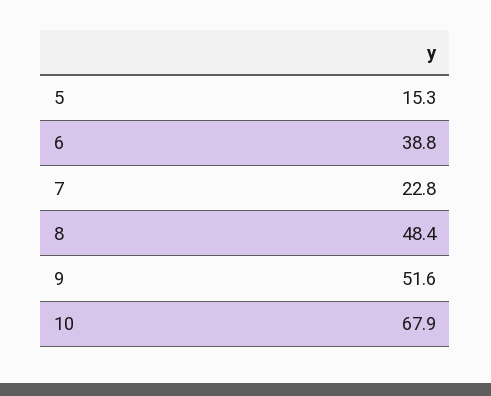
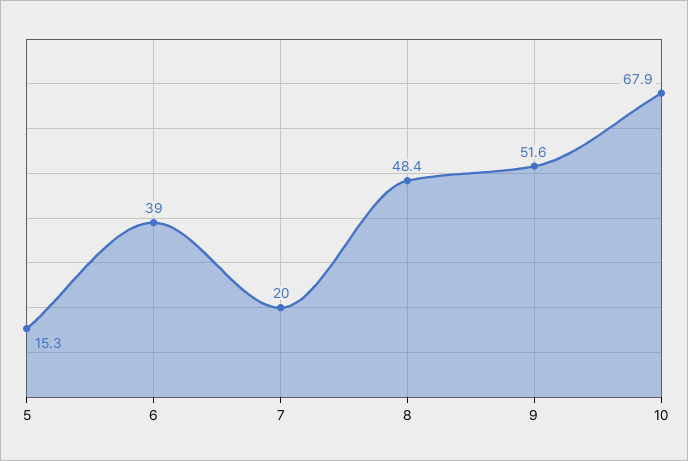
  {
    "5": 15.3,
-   "6": 38.8,
+   "6": 39,
-   "7": 22.8,
+   "7": 20,
    "8": 48.4,
    "9": 51.6,
    "10": 67.9
  }

